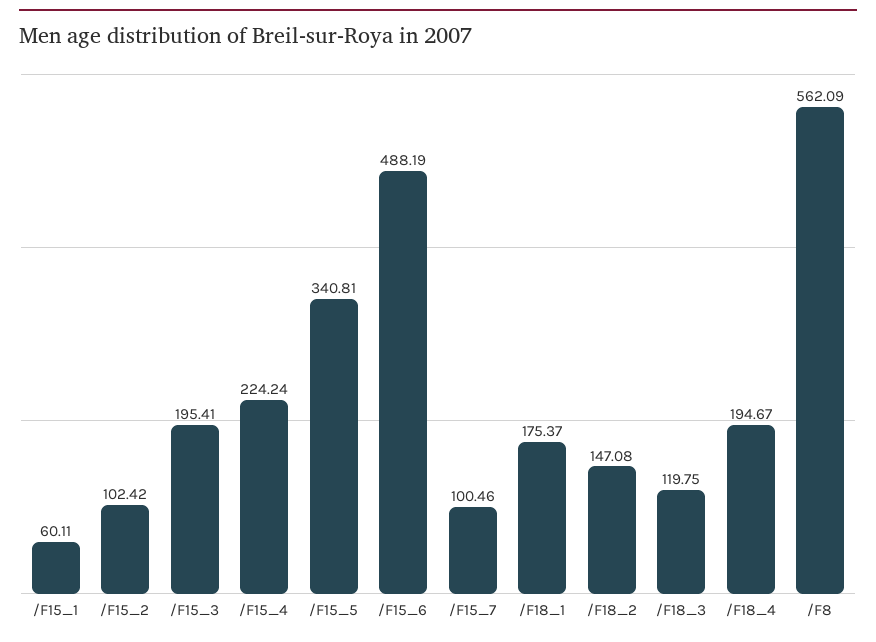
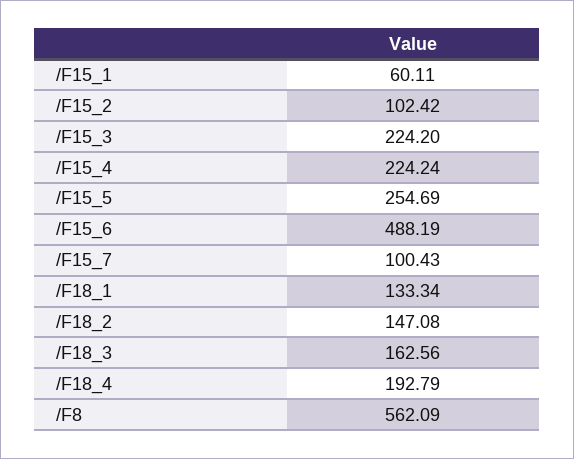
  {
    "/F15_1": 60.11,
    "/F15_2": 102.42,
-   "/F15_3": 195.41,
+   "/F15_3": 224.2,
    "/F15_4": 224.24,
-   "/F15_5": 340.81,
+   "/F15_5": 254.69,
    "/F15_6": 488.19,
-   "/F15_7": 100.46,
+   "/F15_7": 100.43,
-   "/F18_1": 175.37,
+   "/F18_1": 133.34,
    "/F18_2": 147.08,
-   "/F18_3": 119.75,
+   "/F18_3": 162.56,
-   "/F18_4": 194.67,
+   "/F18_4": 192.79,
    "/F8": 562.09
  }

